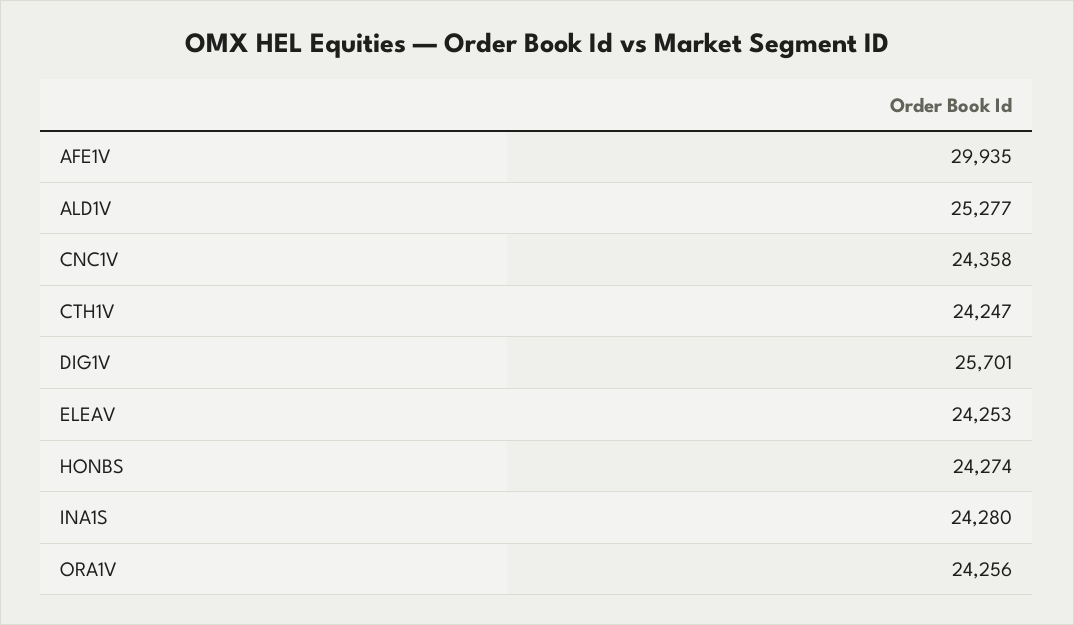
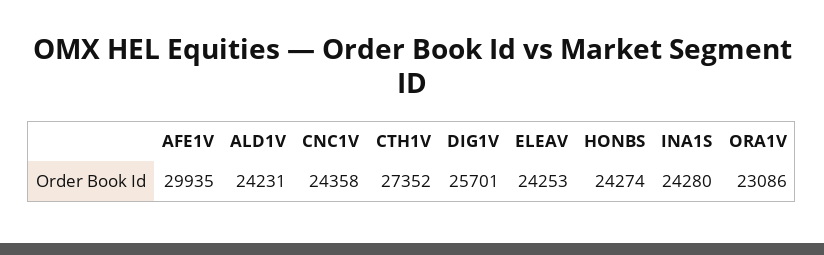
  {
    "AFE1V": 29935,
-   "ALD1V": 25277,
+   "ALD1V": 24231,
    "CNC1V": 24358,
-   "CTH1V": 24247,
+   "CTH1V": 27352,
    "DIG1V": 25701,
    "ELEAV": 24253,
    "HONBS": 24274,
    "INA1S": 24280,
-   "ORA1V": 24256
+   "ORA1V": 23086
  }

